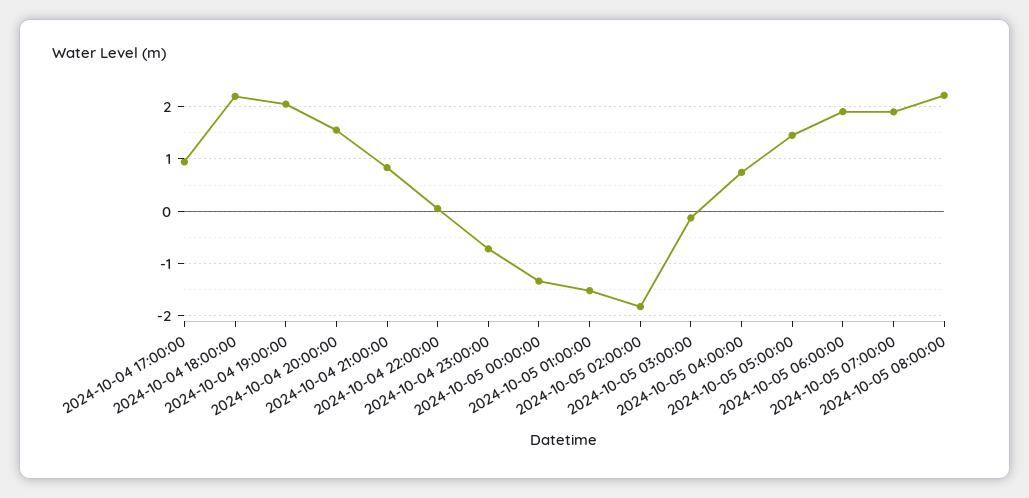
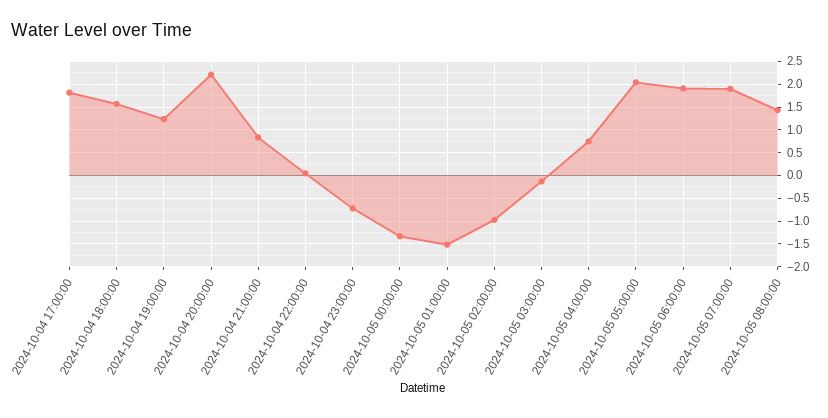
  {
-   "2024-10-04 17:00:00": 1,
+   "2024-10-04 17:00:00": 1.75,
-   "2024-10-04 18:00:00": 2.2,
+   "2024-10-04 18:00:00": 1.5,
-   "2024-10-04 19:00:00": 2,
+   "2024-10-04 19:00:00": 1.25,
-   "2024-10-04 20:00:00": 1.6,
+   "2024-10-04 20:00:00": 2.25,
    "2024-10-04 21:00:00": 0.8,
    "2024-10-04 22:00:00": 0,
    "2024-10-04 23:00:00": -0.8,
    "2024-10-05 00:00:00": -1.4,
    "2024-10-05 01:00:00": -1.6,
-   "2024-10-05 02:00:00": -1.8,
+   "2024-10-05 02:00:00": -1,
    "2024-10-05 03:00:00": -0.2,
    "2024-10-05 04:00:00": 0.8,
-   "2024-10-05 05:00:00": 1.4,
+   "2024-10-05 05:00:00": 2,
    "2024-10-05 06:00:00": 2,
    "2024-10-05 07:00:00": 1.8,
-   "2024-10-05 08:00:00": 2.2
+   "2024-10-05 08:00:00": 1.5
  }

